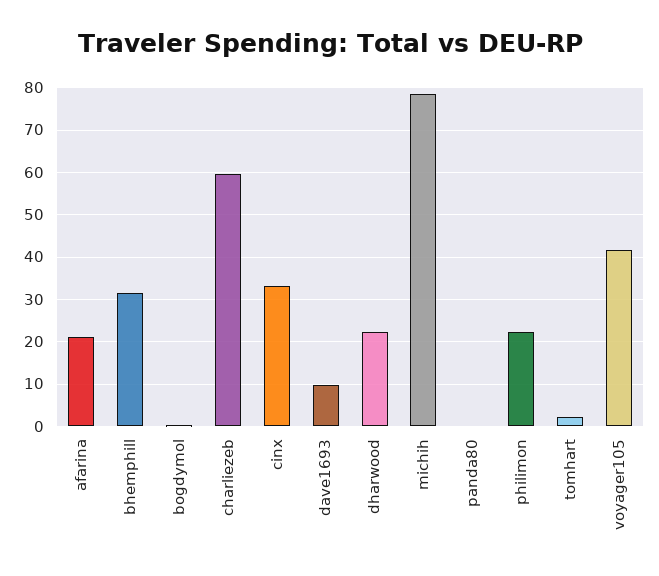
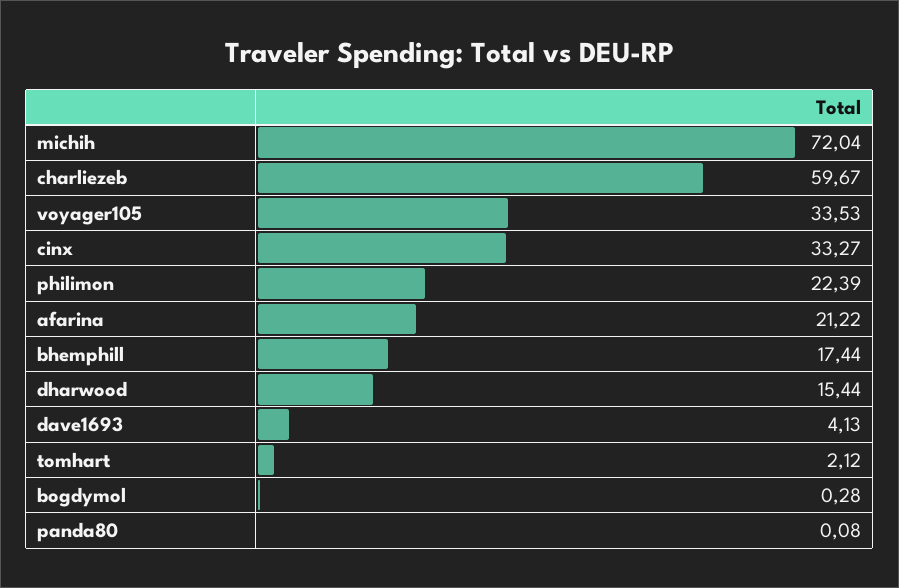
  {
    "afarina": 21.22,
-   "bhemphill": 32,
+   "bhemphill": 17.44,
    "bogdymol": 0.28,
    "charliezeb": 59.67,
    "cinx": 33.27,
-   "dave1693": 10,
+   "dave1693": 4.13,
-   "dharwood": 22,
+   "dharwood": 15.44,
-   "michih": 78,
+   "michih": 72.04,
    "panda80": 0.08,
    "philimon": 22.39,
    "tomhart": 2.12,
-   "voyager105": 42
+   "voyager105": 33.53
  }

